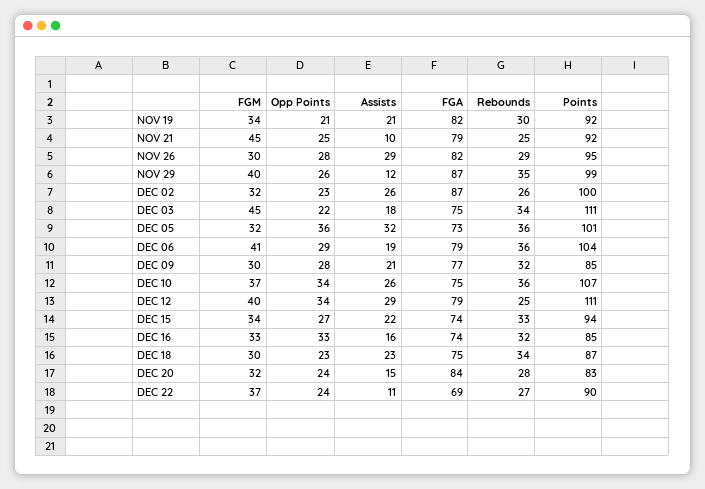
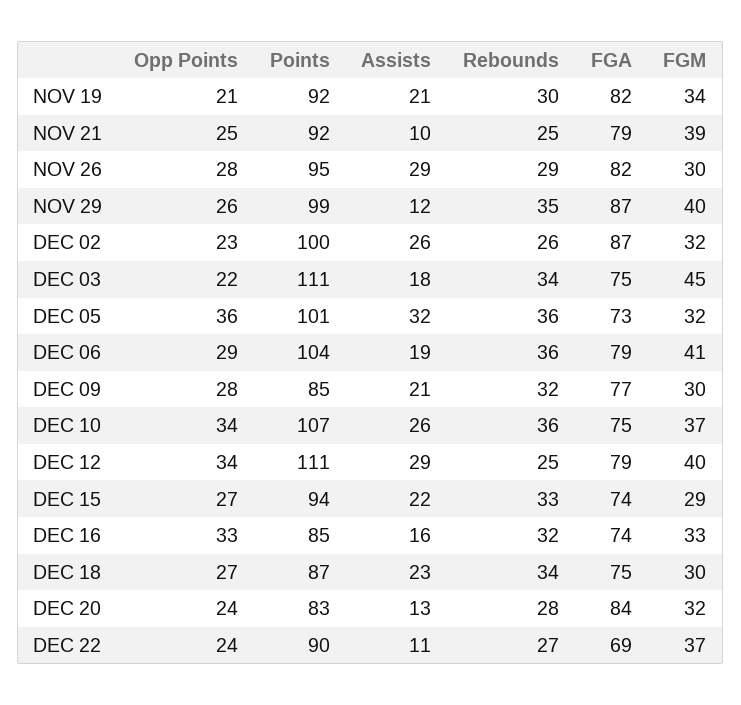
  {
    "FGM": {
      "NOV 19": 34,
-     "NOV 21": 45,
+     "NOV 21": 39,
      "NOV 26": 30,
      "NOV 29": 40,
      "DEC 02": 32,
      "DEC 03": 45,
      "DEC 05": 32,
      "DEC 06": 41,
      "DEC 09": 30,
      "DEC 10": 37,
      "DEC 12": 40,
-     "DEC 15": 34,
+     "DEC 15": 29,
      "DEC 16": 33,
      "DEC 18": 30,
      "DEC 20": 32,
      "DEC 22": 37
    },
    "Opp Points": {
      "NOV 19": 21,
      "NOV 21": 25,
      "NOV 26": 28,
      "NOV 29": 26,
      "DEC 02": 23,
      "DEC 03": 22,
      "DEC 05": 36,
      "DEC 06": 29,
      "DEC 09": 28,
      "DEC 10": 34,
      "DEC 12": 34,
      "DEC 15": 27,
      "DEC 16": 33,
-     "DEC 18": 23,
+     "DEC 18": 27,
      "DEC 20": 24,
      "DEC 22": 24
    },
    "Assists": {
      "NOV 19": 21,
      "NOV 21": 10,
      "NOV 26": 29,
      "NOV 29": 12,
      "DEC 02": 26,
      "DEC 03": 18,
      "DEC 05": 32,
      "DEC 06": 19,
      "DEC 09": 21,
      "DEC 10": 26,
      "DEC 12": 29,
      "DEC 15": 22,
      "DEC 16": 16,
      "DEC 18": 23,
-     "DEC 20": 15,
+     "DEC 20": 13,
      "DEC 22": 11
    },
    "FGA": {
      "NOV 19": 82,
      "NOV 21": 79,
      "NOV 26": 82,
      "NOV 29": 87,
      "DEC 02": 87,
      "DEC 03": 75,
      "DEC 05": 73,
      "DEC 06": 79,
      "DEC 09": 77,
      "DEC 10": 75,
      "DEC 12": 79,
      "DEC 15": 74,
      "DEC 16": 74,
      "DEC 18": 75,
      "DEC 20": 84,
      "DEC 22": 69
    },
    "Rebounds": {
      "NOV 19": 30,
      "NOV 21": 25,
      "NOV 26": 29,
      "NOV 29": 35,
      "DEC 02": 26,
      "DEC 03": 34,
      "DEC 05": 36,
      "DEC 06": 36,
      "DEC 09": 32,
      "DEC 10": 36,
      "DEC 12": 25,
      "DEC 15": 33,
      "DEC 16": 32,
      "DEC 18": 34,
      "DEC 20": 28,
      "DEC 22": 27
    },
    "Points": {
      "NOV 19": 92,
      "NOV 21": 92,
      "NOV 26": 95,
      "NOV 29": 99,
      "DEC 02": 100,
      "DEC 03": 111,
      "DEC 05": 101,
      "DEC 06": 104,
      "DEC 09": 85,
      "DEC 10": 107,
      "DEC 12": 111,
      "DEC 15": 94,
      "DEC 16": 85,
      "DEC 18": 87,
      "DEC 20": 83,
      "DEC 22": 90
    }
  }

